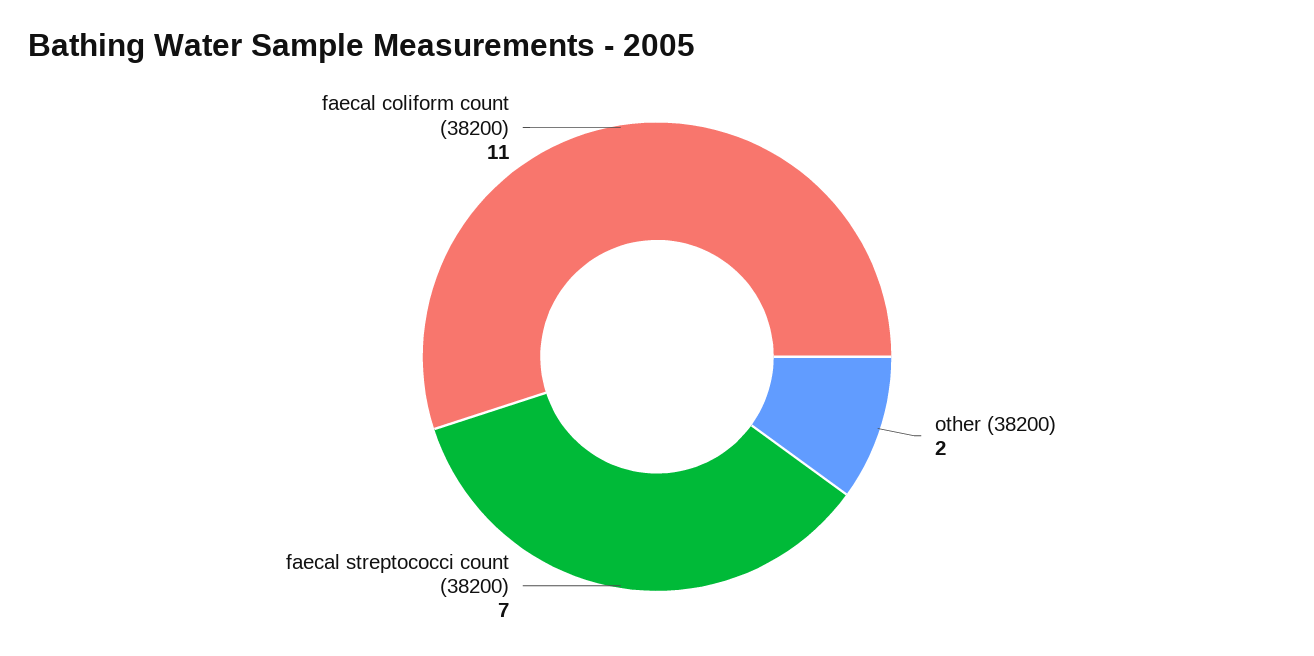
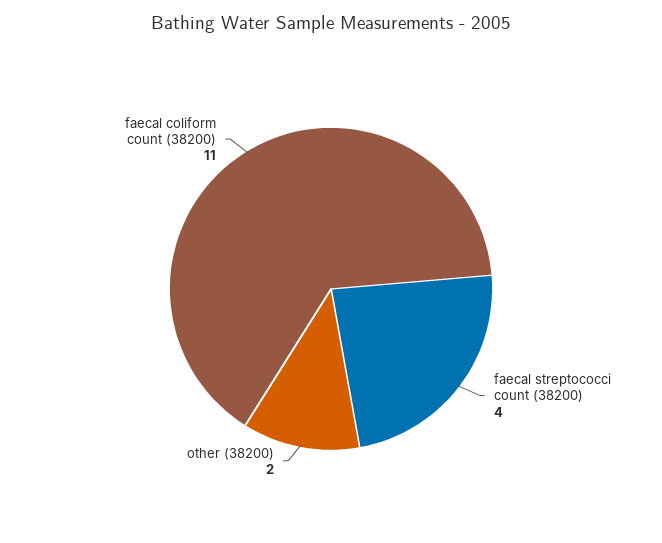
  {
    "other (38200)": 2,
-   "faecal streptococci count (38200)": 7,
+   "faecal streptococci count (38200)": 4,
    "faecal coliform count (38200)": 11
  }

